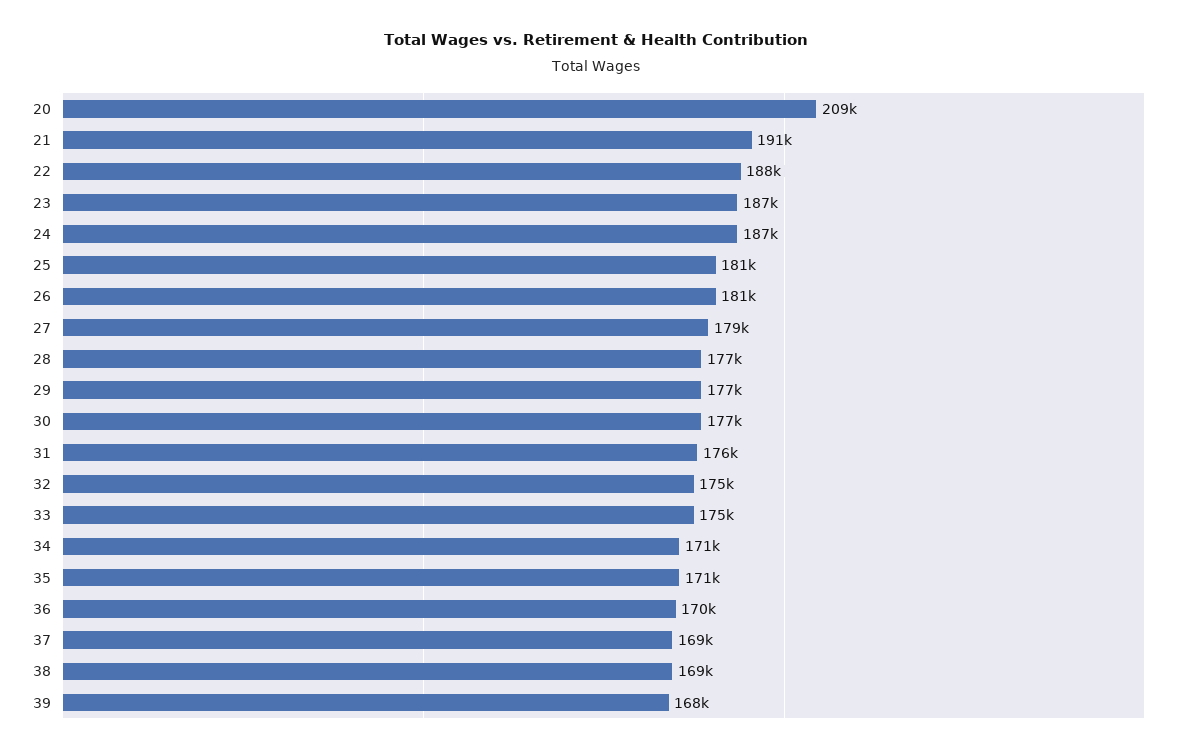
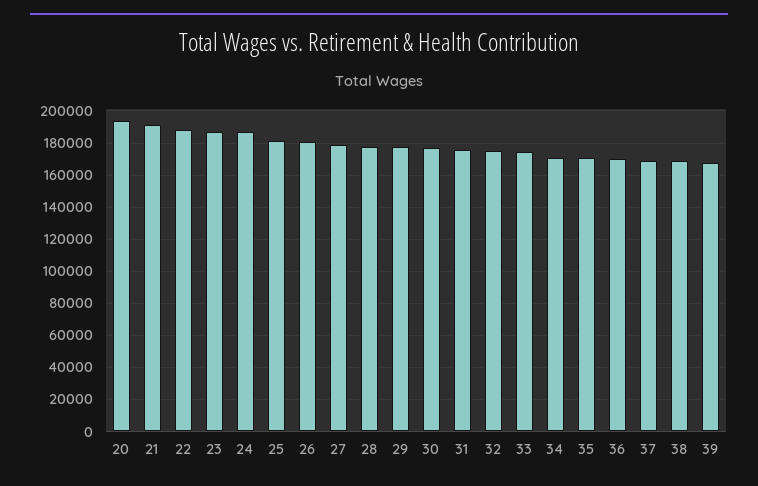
  {
-   "20": 209000,
+   "20": 195000,
    "21": 191000,
    "22": 188000,
    "23": 187000,
    "24": 187000,
    "25": 181000,
    "26": 181000,
    "27": 179000,
    "28": 177000,
    "29": 177000,
    "30": 177000,
    "31": 176000,
    "32": 175000,
    "33": 175000,
    "34": 171000,
    "35": 171000,
    "36": 170000,
    "37": 169000,
    "38": 169000,
    "39": 168000
  }

